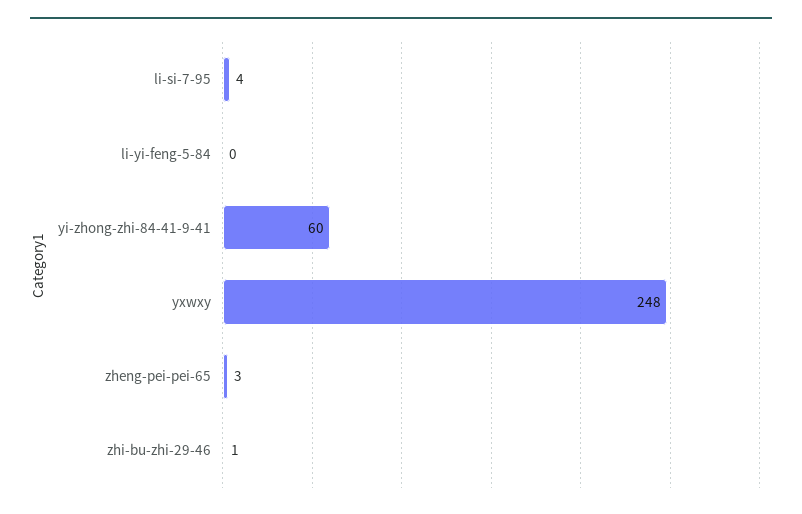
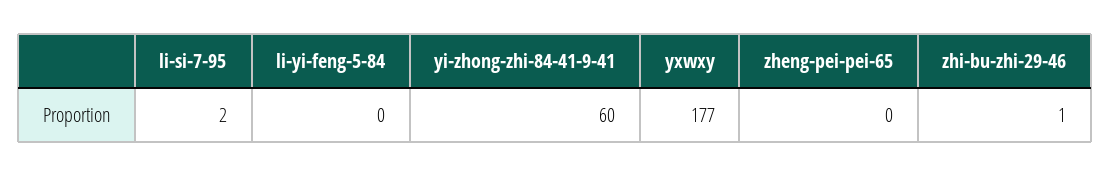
  {
-   "li-si-7-95": 4,
+   "li-si-7-95": 2,
    "li-yi-feng-5-84": 0,
    "yi-zhong-zhi-84-41-9-41": 60,
-   "yxwxy": 248,
+   "yxwxy": 177,
-   "zheng-pei-pei-65": 3,
+   "zheng-pei-pei-65": 0,
    "zhi-bu-zhi-29-46": 1
  }

